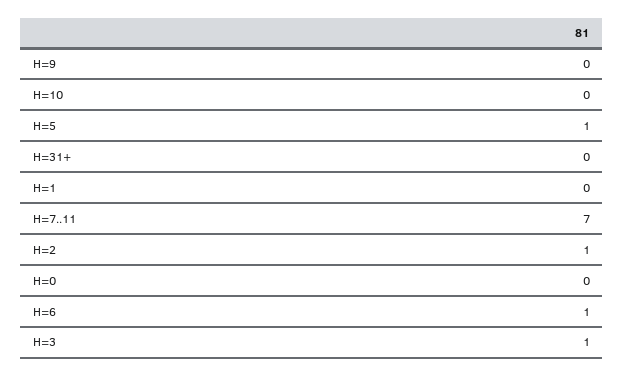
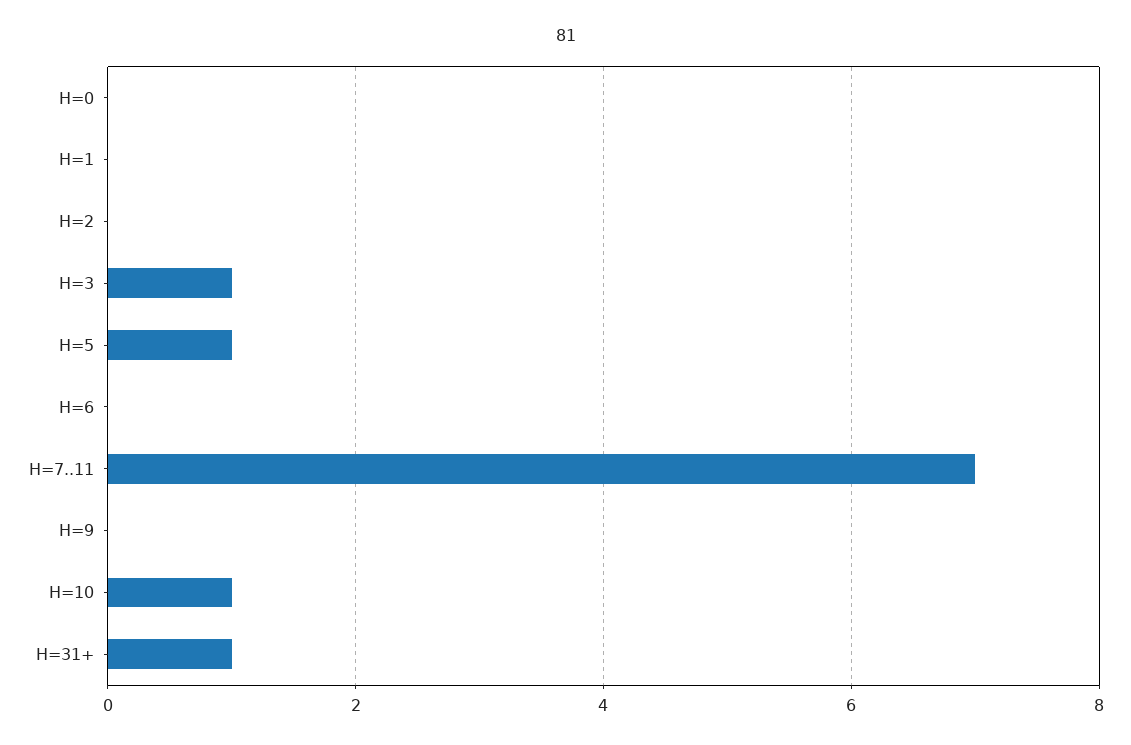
  {
    "H=9": 0,
-   "H=10": 0,
+   "H=10": 1,
    "H=5": 1,
-   "H=31+": 0,
+   "H=31+": 1,
    "H=1": 0,
    "H=7..11": 7,
-   "H=2": 1,
+   "H=2": 0,
    "H=0": 0,
-   "H=6": 1,
+   "H=6": 0,
    "H=3": 1
  }

